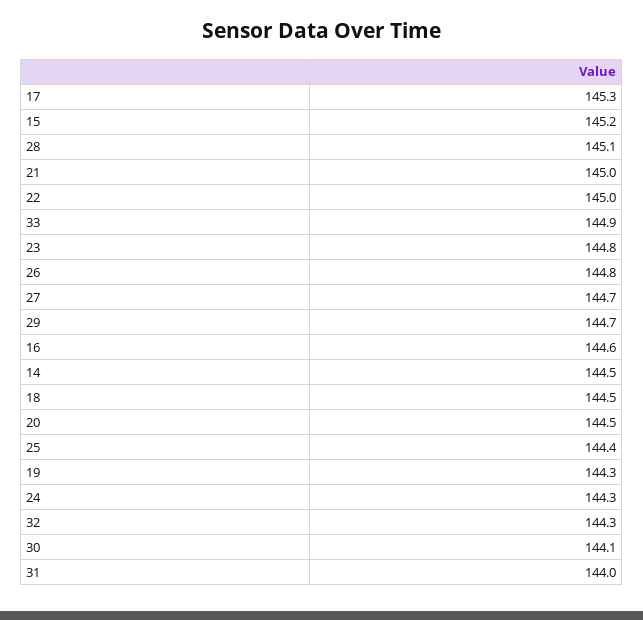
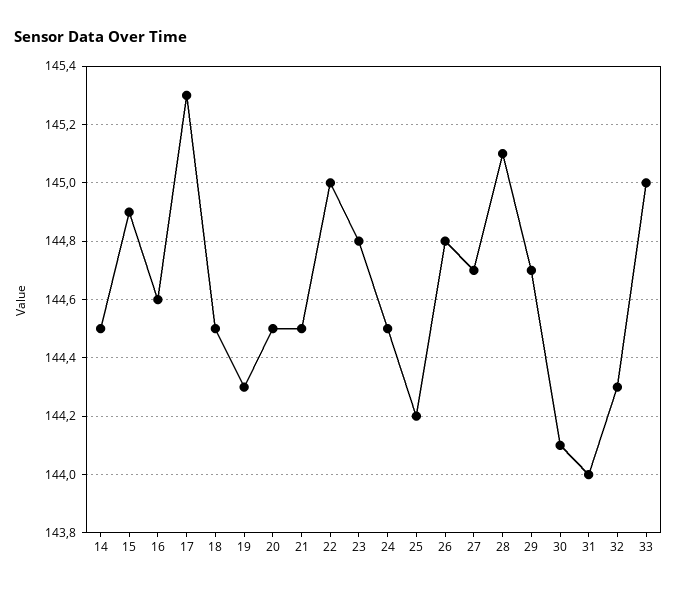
  {
    "17": 145.3,
-   "15": 145.2,
+   "15": 144.9,
    "28": 145.1,
-   "21": 145,
+   "21": 144.5,
    "22": 145,
-   "33": 144.9,
+   "33": 145,
    "23": 144.8,
    "26": 144.8,
    "27": 144.7,
    "29": 144.7,
    "16": 144.6,
    "14": 144.5,
    "18": 144.5,
    "20": 144.5,
-   "25": 144.4,
+   "25": 144.2,
    "19": 144.3,
-   "24": 144.3,
+   "24": 144.5,
    "32": 144.3,
    "30": 144.1,
    "31": 144
  }

